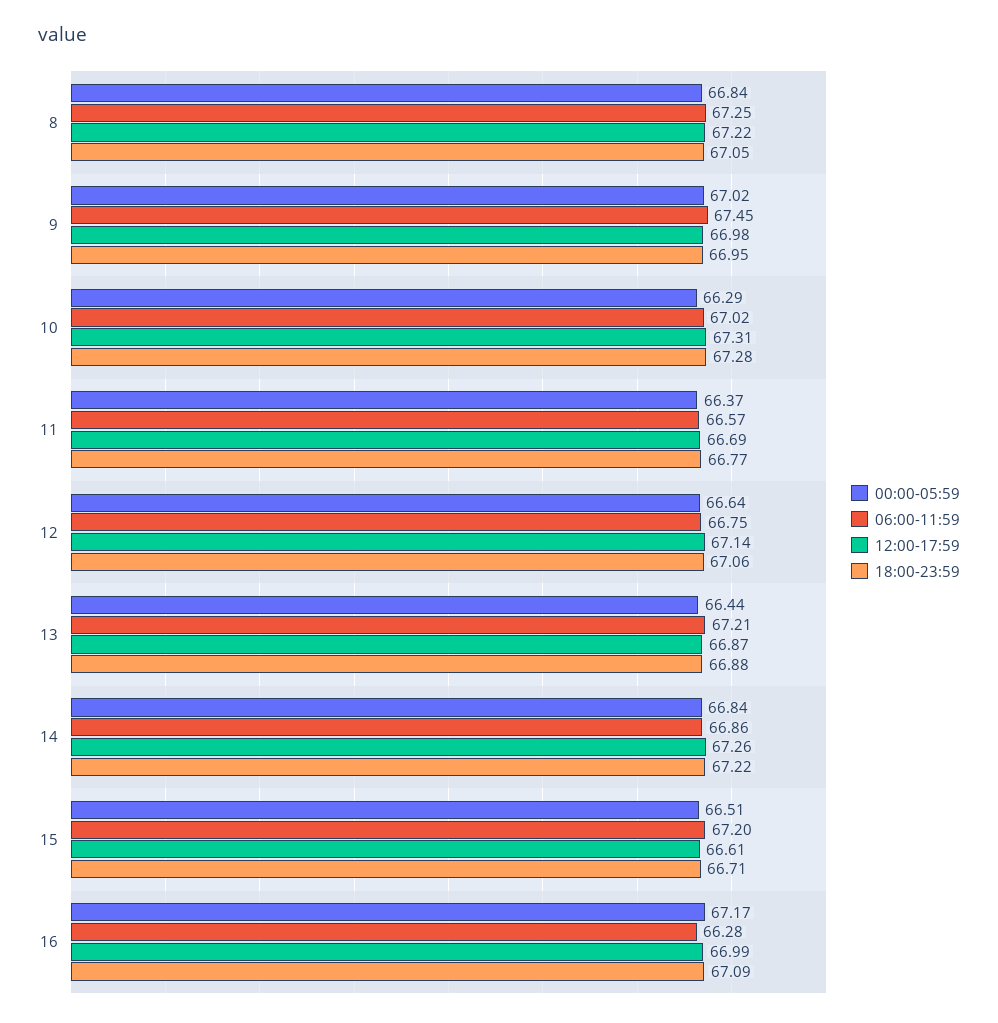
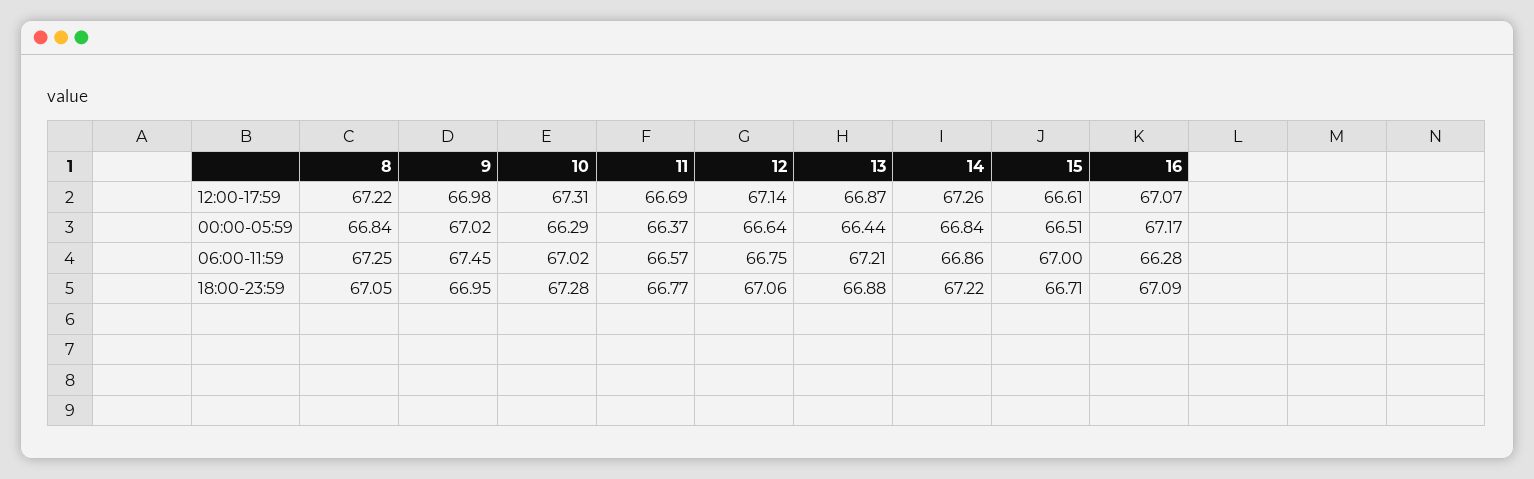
  {
    "00:00-05:59": {
      "8": 66.84,
      "9": 67.02,
      "10": 66.29,
      "11": 66.37,
      "12": 66.64,
      "13": 66.44,
      "14": 66.84,
      "15": 66.51,
      "16": 67.17
    },
    "06:00-11:59": {
      "8": 67.25,
      "9": 67.45,
      "10": 67.02,
      "11": 66.57,
      "12": 66.75,
      "13": 67.21,
      "14": 66.86,
-     "15": 67.2,
+     "15": 67,
      "16": 66.28
    },
    "12:00-17:59": {
      "8": 67.22,
      "9": 66.98,
      "10": 67.31,
      "11": 66.69,
      "12": 67.14,
      "13": 66.87,
      "14": 67.26,
      "15": 66.61,
-     "16": 66.99
+     "16": 67.07
    },
    "18:00-23:59": {
      "8": 67.05,
      "9": 66.95,
      "10": 67.28,
      "11": 66.77,
      "12": 67.06,
      "13": 66.88,
      "14": 67.22,
      "15": 66.71,
      "16": 67.09
    }
  }

